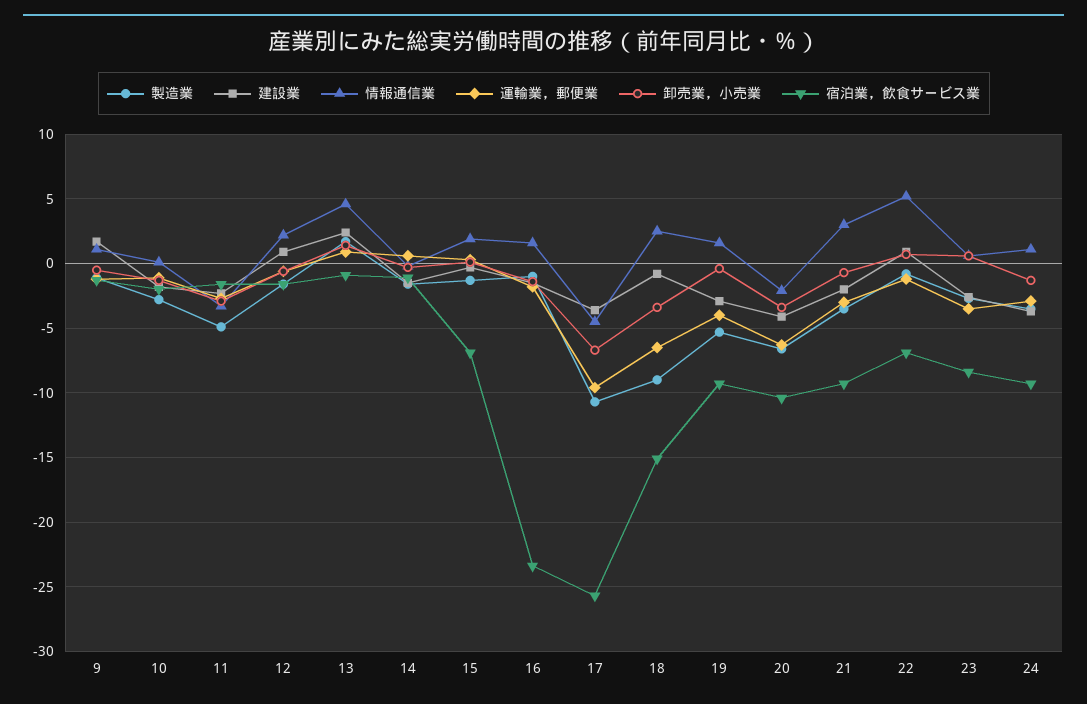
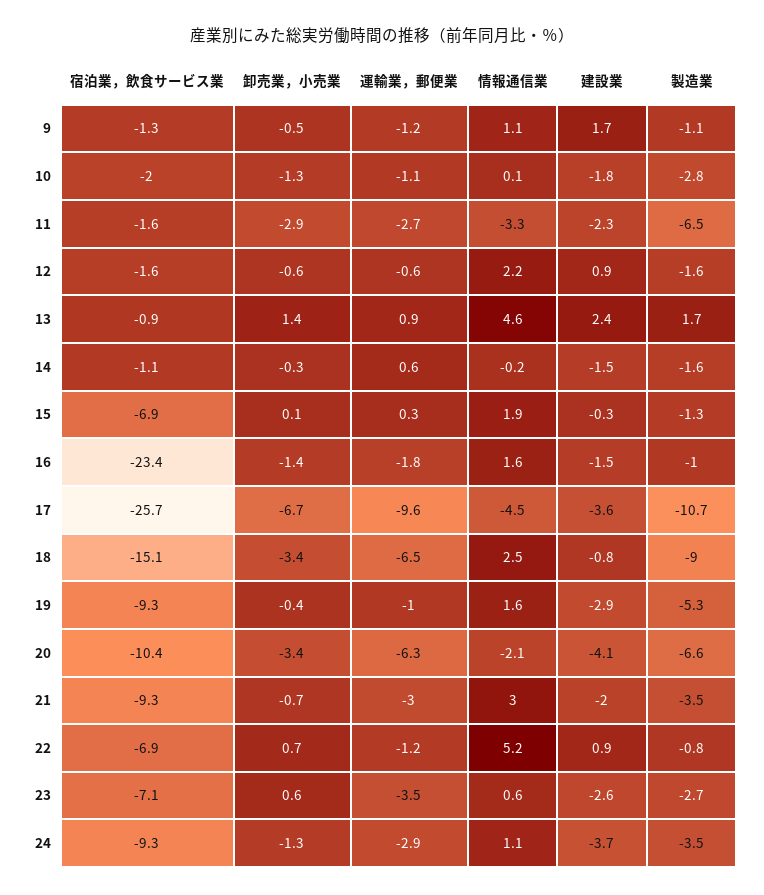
  {
    "製造業": {
      "9": -1.1,
      "10": -2.8,
-     "11": -5,
+     "11": -6.5,
      "12": -1.6,
      "13": 1.7,
      "14": -1.6,
      "15": -1.3,
      "16": -1,
      "17": -10.7,
      "18": -9,
      "19": -5.3,
      "20": -6.6,
      "21": -3.5,
      "22": -0.8,
      "23": -2.7,
      "24": -3.5
    },
    "建設業": {
      "9": 1.7,
      "10": -1.8,
      "11": -2.3,
      "12": 0.9,
      "13": 2.4,
      "14": -1.5,
      "15": -0.3,
      "16": -1.5,
      "17": -3.6,
      "18": -0.8,
      "19": -2.9,
      "20": -4.1,
      "21": -2,
      "22": 0.9,
      "23": -2.6,
      "24": -3.7
    },
    "情報通信業": {
      "9": 1.1,
      "10": 0.1,
      "11": -3.3,
      "12": 2.2,
      "13": 4.6,
      "14": -0.2,
      "15": 1.9,
      "16": 1.6,
      "17": -4.5,
      "18": 2.5,
      "19": 1.6,
      "20": -2.1,
      "21": 3,
      "22": 5.2,
      "23": 0.6,
      "24": 1.1
    },
    "運輸業，郵便業": {
      "9": -1.2,
      "10": -1.1,
      "11": -2.7,
      "12": -0.6,
      "13": 0.9,
      "14": 0.6,
      "15": 0.3,
      "16": -1.8,
      "17": -9.6,
      "18": -6.5,
-     "19": -4,
+     "19": -1,
      "20": -6.3,
      "21": -3,
      "22": -1.2,
      "23": -3.5,
      "24": -2.9
    },
    "卸売業，小売業": {
      "9": -0.5,
      "10": -1.3,
      "11": -2.9,
      "12": -0.6,
      "13": 1.4,
      "14": -0.3,
      "15": 0.1,
      "16": -1.4,
      "17": -6.7,
      "18": -3.4,
      "19": -0.4,
      "20": -3.4,
      "21": -0.7,
      "22": 0.7,
      "23": 0.6,
      "24": -1.3
    },
    "宿泊業，飲食サービス業": {
      "9": -1.3,
      "10": -2,
      "11": -1.6,
      "12": -1.6,
      "13": -0.9,
      "14": -1.1,
      "15": -6.9,
      "16": -23.4,
      "17": -25.7,
      "18": -15.1,
      "19": -9.3,
      "20": -10.4,
      "21": -9.3,
      "22": -6.9,
-     "23": -8.5,
+     "23": -7.1,
      "24": -9.3
    }
  }

